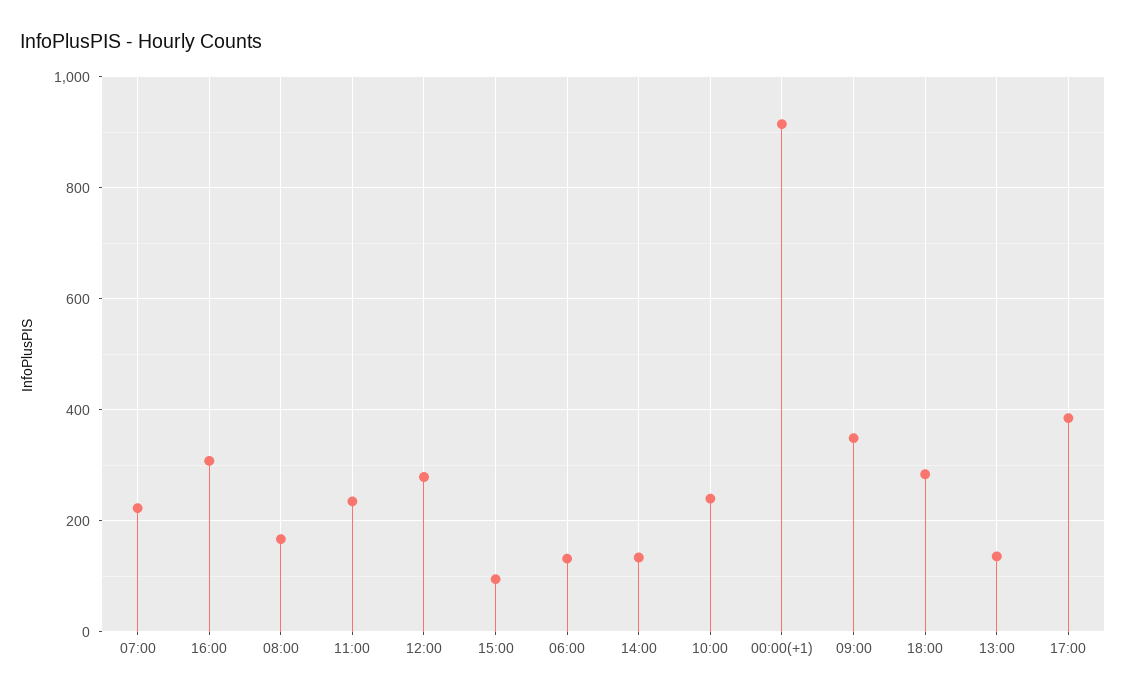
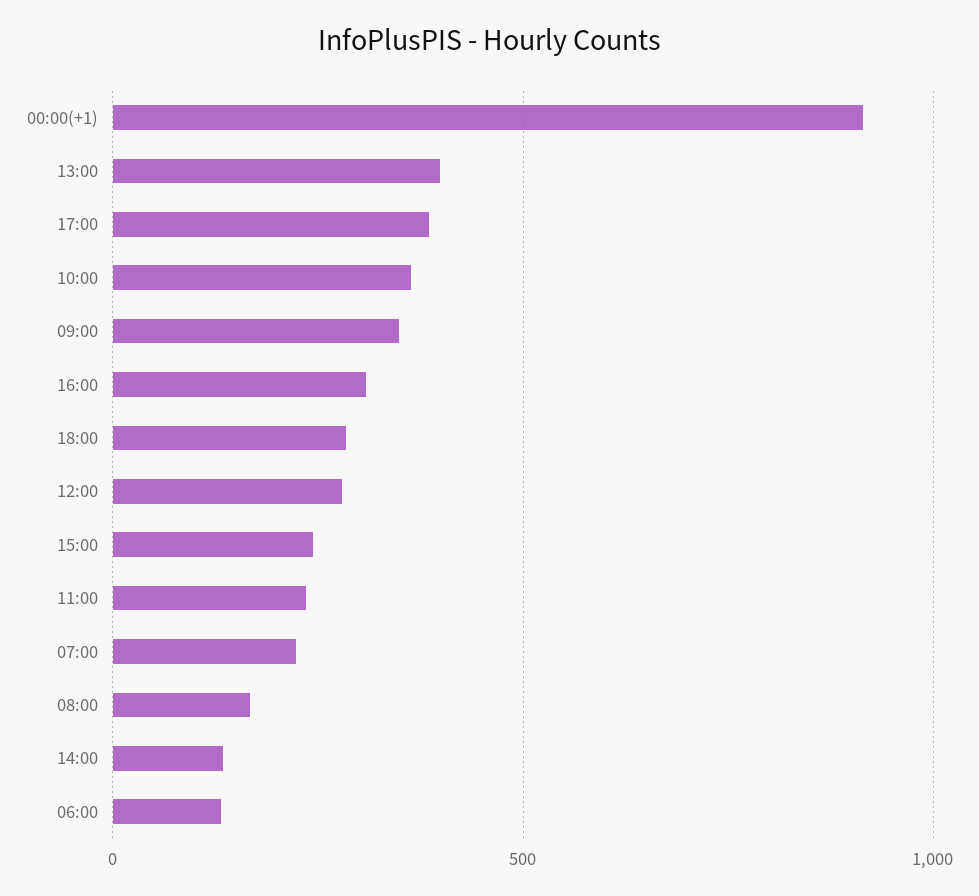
  {
    "07:00": 220,
    "16:00": 300,
    "08:00": 160,
    "11:00": 240,
    "12:00": 280,
-   "15:00": 100,
+   "15:00": 250,
    "06:00": 140,
    "14:00": 140,
-   "10:00": 240,
+   "10:00": 350,
    "00:00(+1)": 920,
    "09:00": 340,
    "18:00": 280,
-   "13:00": 140,
+   "13:00": 400,
    "17:00": 380
  }

